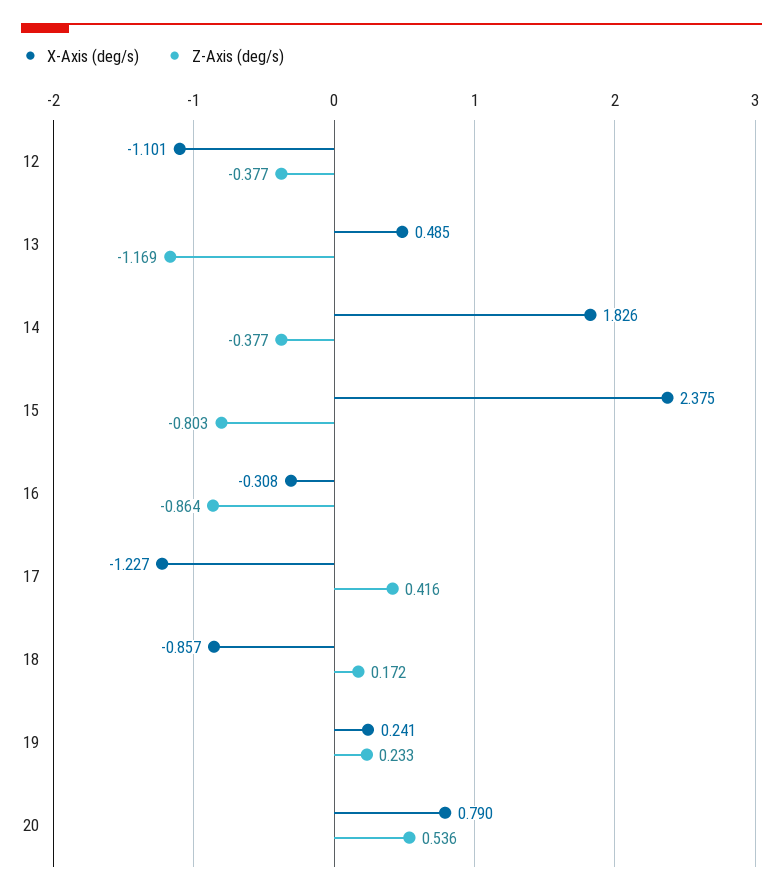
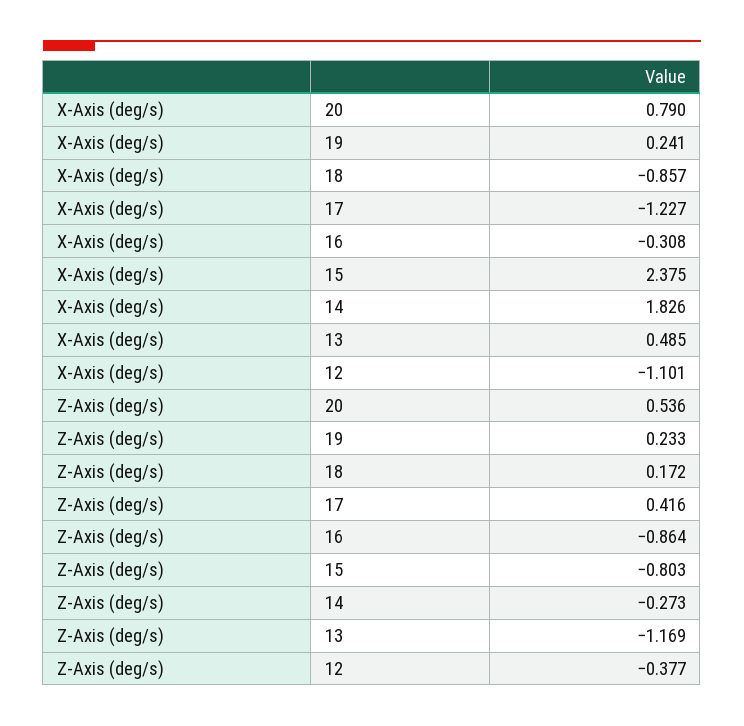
  {
    "X-Axis (deg/s)": {
      "12": -1.101,
      "13": 0.485,
      "14": 1.826,
      "15": 2.375,
      "16": -0.308,
      "17": -1.227,
      "18": -0.857,
      "19": 0.241,
      "20": 0.79
    },
    "Z-Axis (deg/s)": {
      "12": -0.377,
      "13": -1.169,
-     "14": -0.377,
+     "14": -0.273,
      "15": -0.803,
      "16": -0.864,
      "17": 0.416,
      "18": 0.172,
      "19": 0.233,
      "20": 0.536
    }
  }

